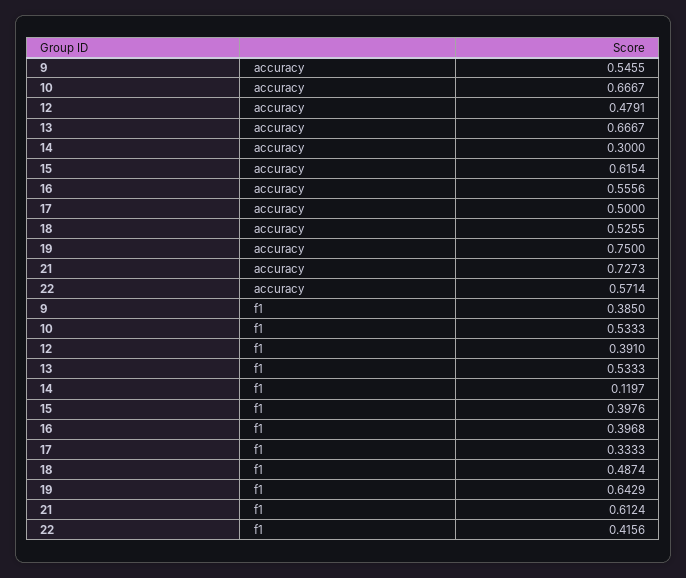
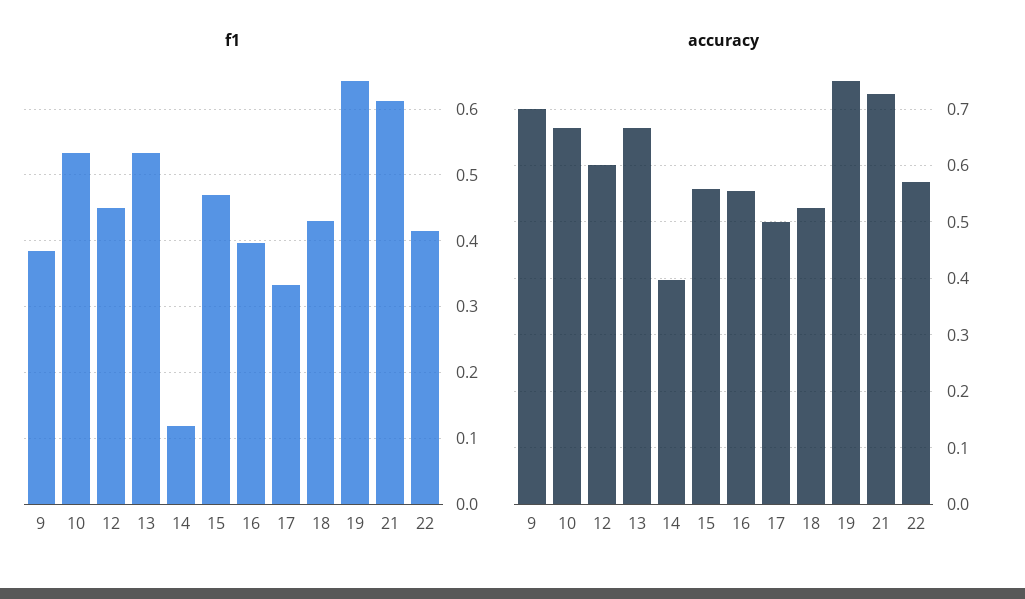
  {
    "accuracy": {
-     "9": 0.5455,
+     "9": 0.7,
      "10": 0.6667,
-     "12": 0.4791,
+     "12": 0.6,
      "13": 0.6667,
-     "14": 0.3,
+     "14": 0.4,
-     "15": 0.6154,
+     "15": 0.56,
      "16": 0.5556,
      "17": 0.5,
      "18": 0.5255,
      "19": 0.75,
      "21": 0.7273,
      "22": 0.5714
    },
    "f1": {
      "9": 0.385,
      "10": 0.5333,
-     "12": 0.391,
+     "12": 0.45,
      "13": 0.5333,
      "14": 0.1197,
-     "15": 0.3976,
+     "15": 0.47,
      "16": 0.3968,
      "17": 0.3333,
-     "18": 0.4874,
+     "18": 0.43,
      "19": 0.6429,
      "21": 0.6124,
      "22": 0.4156
    }
  }

